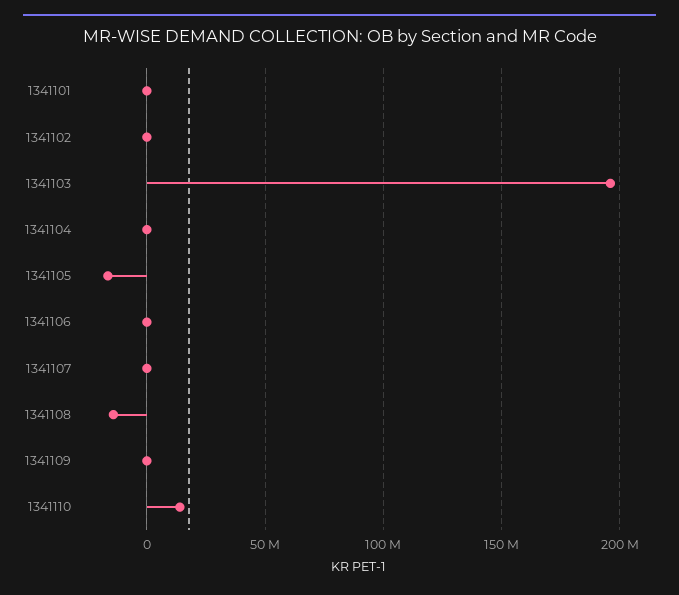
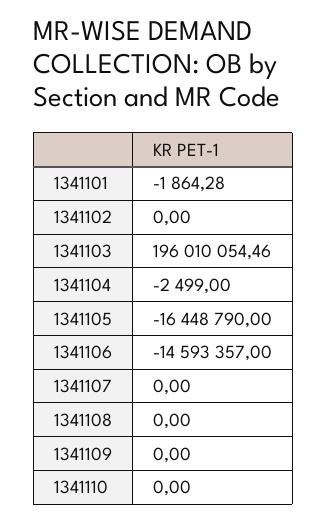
  {
    "1341101": -1864.28,
    "1341102": 0,
    "1341103": 196010054.46,
    "1341104": -2499,
    "1341105": -16448790,
-   "1341106": 0,
+   "1341106": -14593357,
    "1341107": 0,
-   "1341108": -15000000,
+   "1341108": 0,
    "1341109": 0,
-   "1341110": 15000000
+   "1341110": 0
  }

